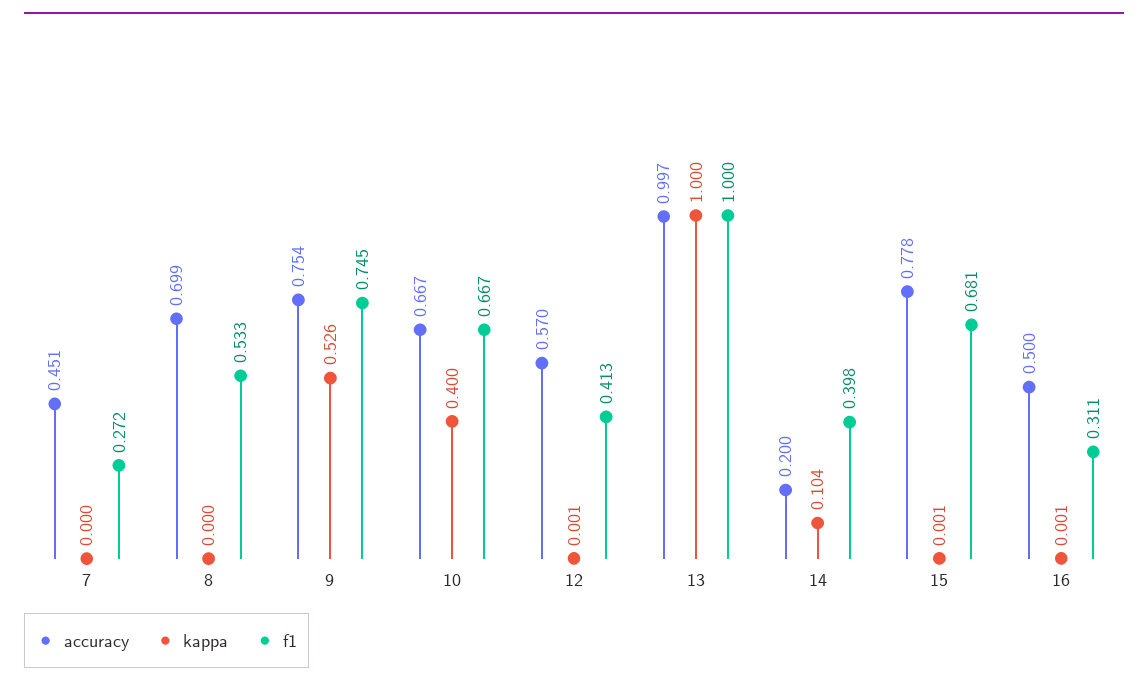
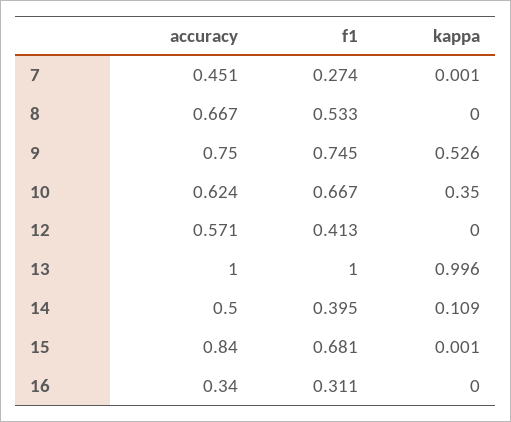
  {
    "accuracy": {
      "7": 0.451,
-     "8": 0.699,
+     "8": 0.667,
-     "9": 0.754,
+     "9": 0.75,
-     "10": 0.667,
+     "10": 0.624,
-     "12": 0.57,
+     "12": 0.571,
-     "13": 0.997,
+     "13": 1,
-     "14": 0.2,
+     "14": 0.5,
-     "15": 0.778,
+     "15": 0.84,
-     "16": 0.5
+     "16": 0.34
    },
    "kappa": {
-     "7": 0,
+     "7": 0.001,
      "8": 0,
      "9": 0.526,
-     "10": 0.4,
+     "10": 0.35,
-     "12": 0.001,
+     "12": 0,
-     "13": 1,
+     "13": 0.996,
-     "14": 0.104,
+     "14": 0.109,
      "15": 0.001,
-     "16": 0.001
+     "16": 0
    },
    "f1": {
-     "7": 0.272,
+     "7": 0.274,
      "8": 0.533,
      "9": 0.745,
      "10": 0.667,
      "12": 0.413,
      "13": 1,
-     "14": 0.398,
+     "14": 0.395,
      "15": 0.681,
      "16": 0.311
    }
  }

